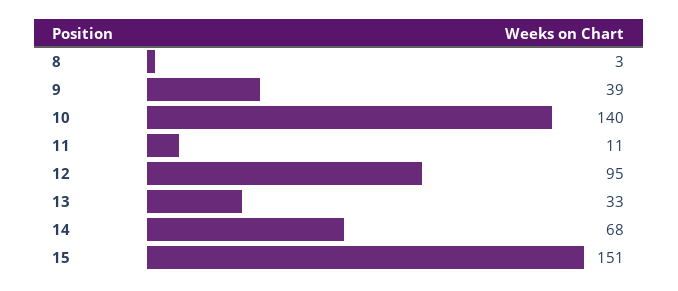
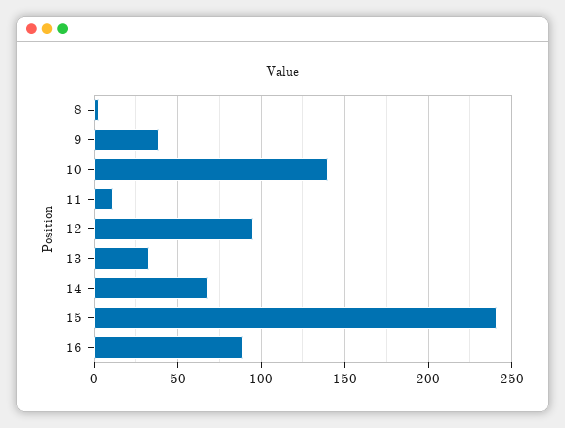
  {
    "8": 3,
    "9": 39,
    "10": 140,
    "11": 11,
    "12": 95,
    "13": 33,
    "14": 68,
-   "15": 151
+   "15": 240,
+   "16": 90
  }

